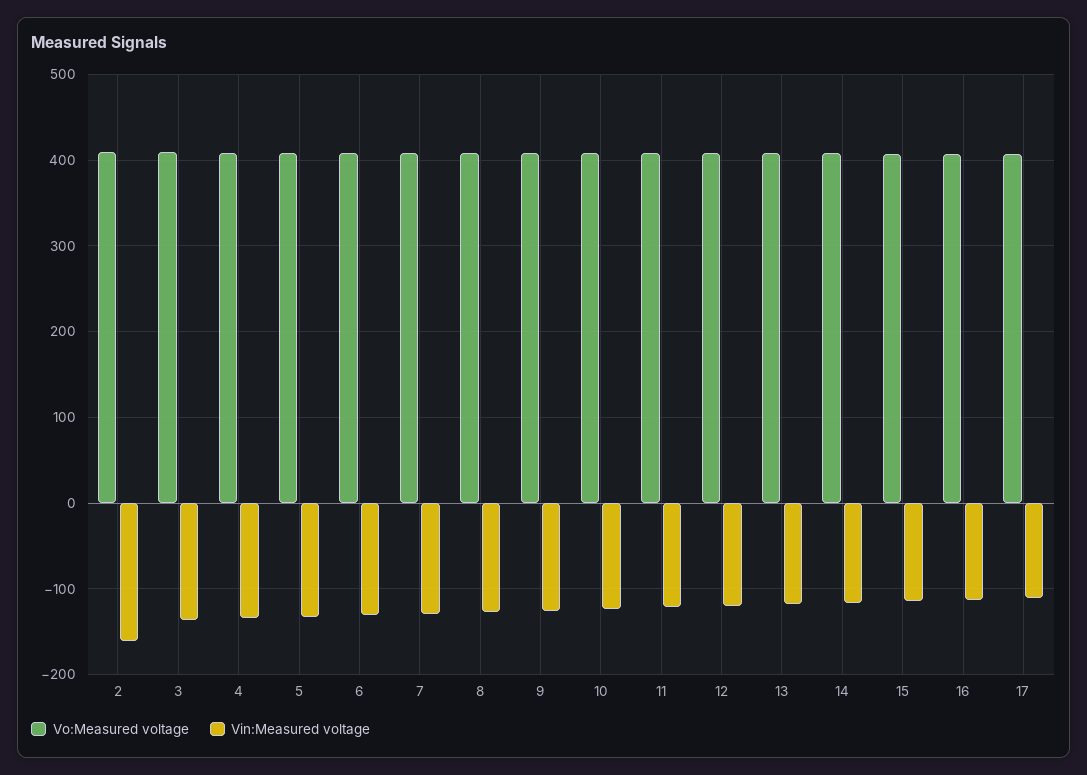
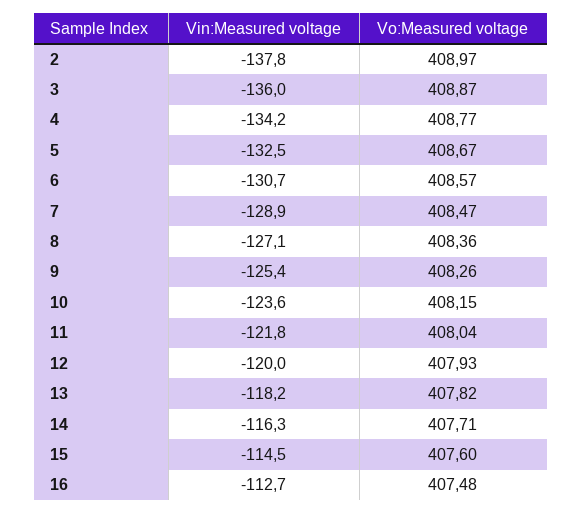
  {
    "Vo:Measured voltage": {
      "2": 408.97,
      "3": 408.87,
      "4": 408.77,
      "5": 408.67,
      "6": 408.57,
      "7": 408.47,
      "8": 408.36,
      "9": 408.26,
      "10": 408.15,
      "11": 408.04,
      "12": 407.93,
      "13": 407.82,
      "14": 407.71,
      "15": 407.6,
-     "16": 407.48,
+     "16": 407.48
-     "17": 410
    },
    "Vin:Measured voltage": {
-     "2": -160,
+     "2": -137.8,
      "3": -136,
      "4": -134.2,
      "5": -132.5,
      "6": -130.7,
      "7": -128.9,
      "8": -127.1,
      "9": -125.4,
      "10": -123.6,
      "11": -121.8,
      "12": -120,
      "13": -118.2,
      "14": -116.3,
      "15": -114.5,
-     "16": -112.7,
+     "16": -112.7
-     "17": -110
    }
  }

